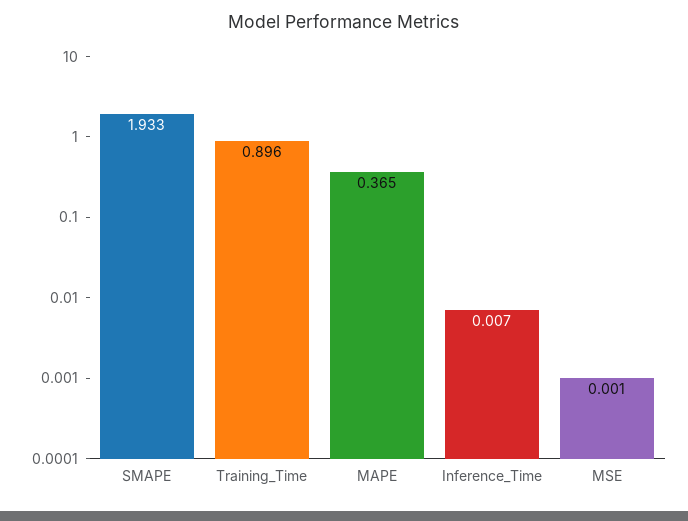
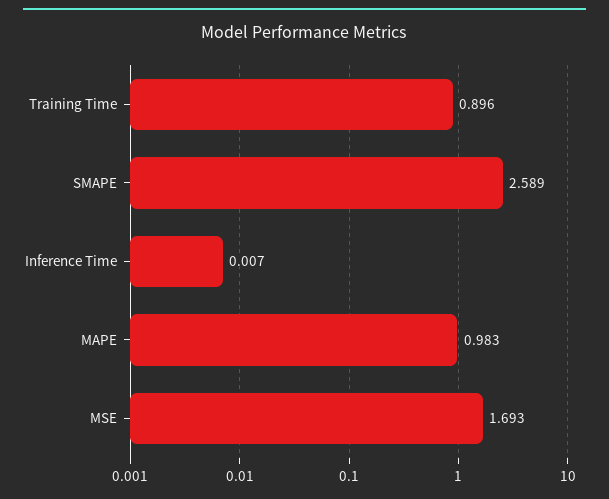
  {
-   "SMAPE": 1.933,
+   "SMAPE": 2.589,
    "Training_Time": 0.896,
-   "MAPE": 0.365,
+   "MAPE": 0.983,
    "Inference_Time": 0.007,
-   "MSE": 0.001
+   "MSE": 1.693
  }

